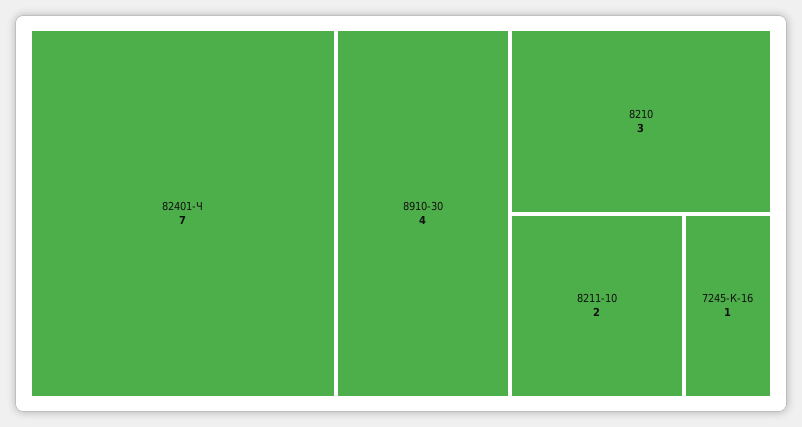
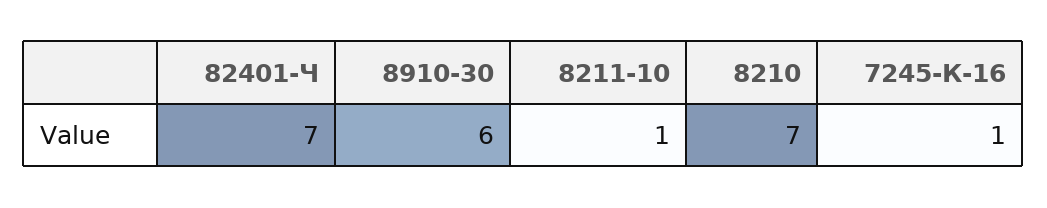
  {
    "82401-Ч": 7,
-   "8910-30": 4,
+   "8910-30": 6,
-   "8210": 3,
+   "8210": 7,
-   "8211-10": 2,
+   "8211-10": 1,
    "7245-К-16": 1
  }

